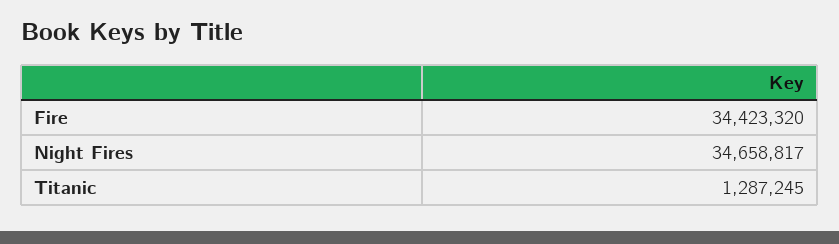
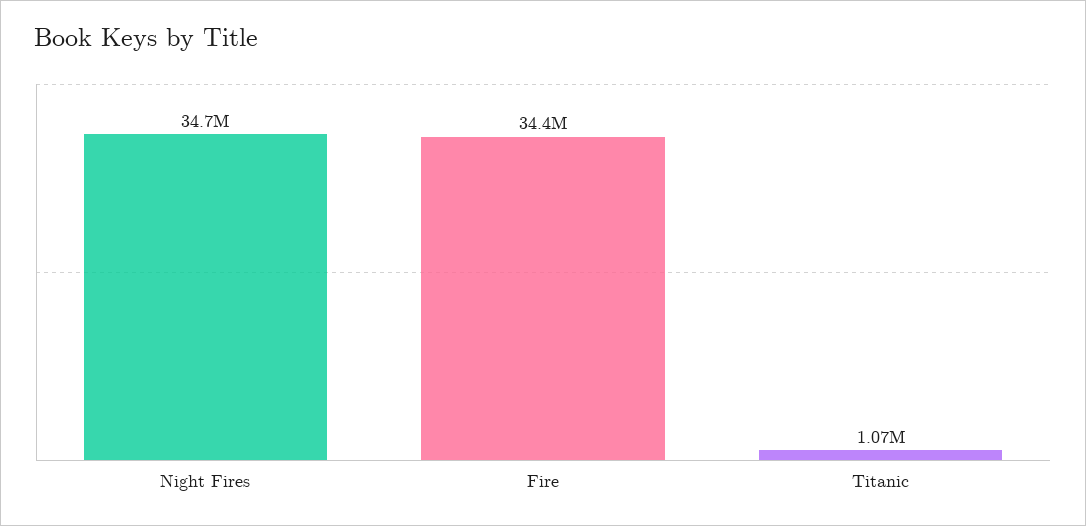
  {
    "Fire": 34423320,
    "Night Fires": 34658817,
-   "Titanic": 1287245
+   "Titanic": 1070000
  }

